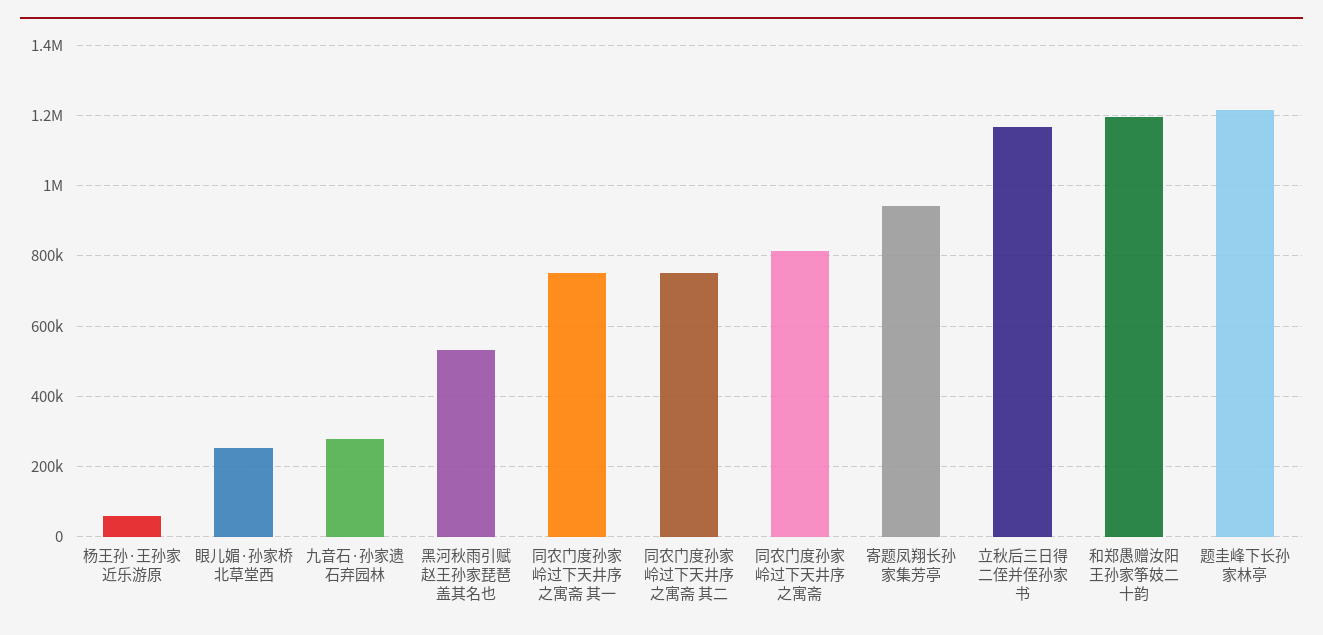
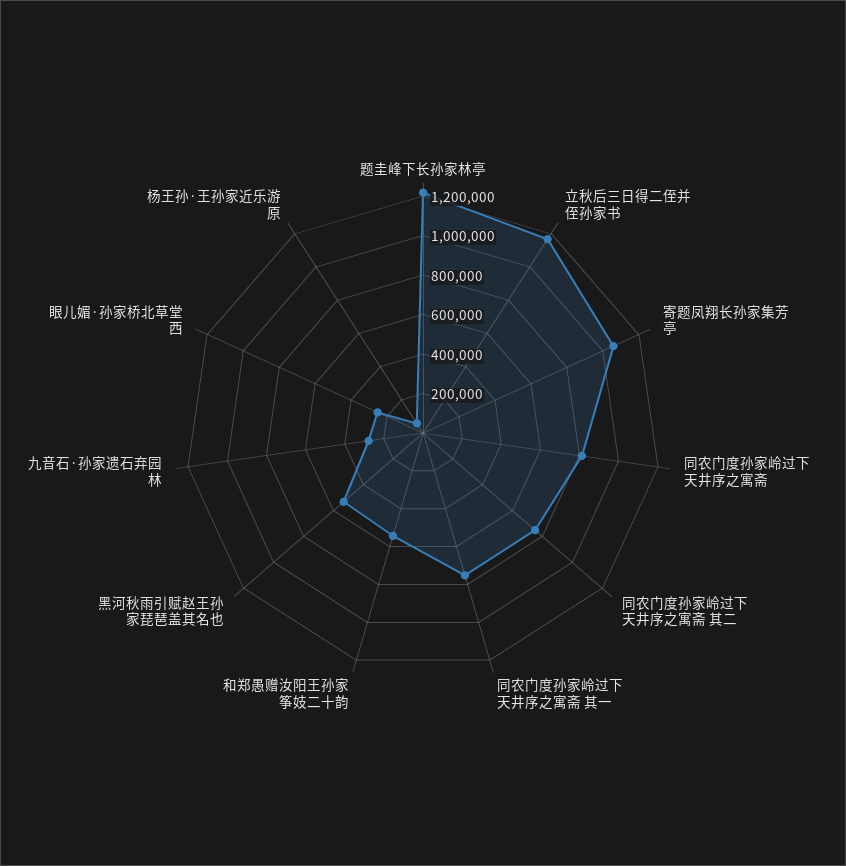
  {
    "杨王孙·王孙家近乐游原": 60000,
    "眼儿媚·孙家桥北草堂西": 260000,
    "九音石·孙家遗石弃园林": 280000,
    "黑河秋雨引赋赵王孙家琵琶盖其名也": 540000,
    "同农门度孙家岭过下天井序之寓斋 其一": 760000,
    "同农门度孙家岭过下天井序之寓斋 其二": 760000,
    "同农门度孙家岭过下天井序之寓斋": 820000,
-   "寄题凤翔长孙家集芳亭": 940000,
+   "寄题凤翔长孙家集芳亭": 1050000,
    "立秋后三日得二侄并侄孙家书": 1160000,
-   "和郑愚赠汝阳王孙家筝妓二十韵": 1200000,
+   "和郑愚赠汝阳王孙家筝妓二十韵": 550000,
    "题圭峰下长孙家林亭": 1220000
  }

